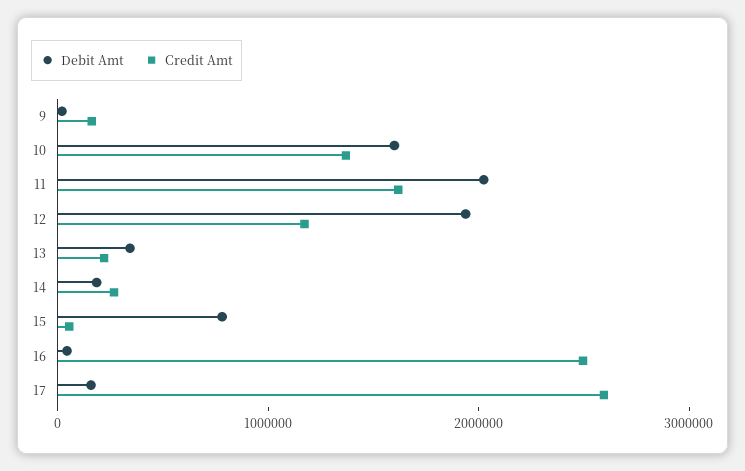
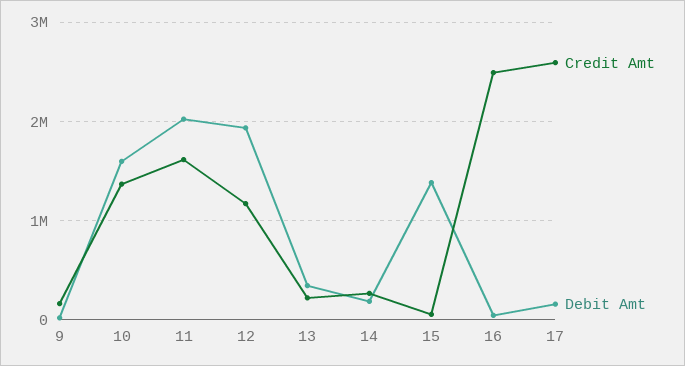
  {
    "Debit Amt": {
      "9": 0,
      "10": 1600000,
      "11": 2000000,
      "12": 1900000,
      "13": 300000,
      "14": 200000,
-     "15": 800000,
+     "15": 1400000,
      "16": 0,
      "17": 200000
    },
    "Credit Amt": {
      "9": 200000,
      "10": 1400000,
      "11": 1600000,
      "12": 1200000,
      "13": 200000,
      "14": 300000,
      "15": 100000,
      "16": 2500000,
      "17": 2600000
    }
  }

